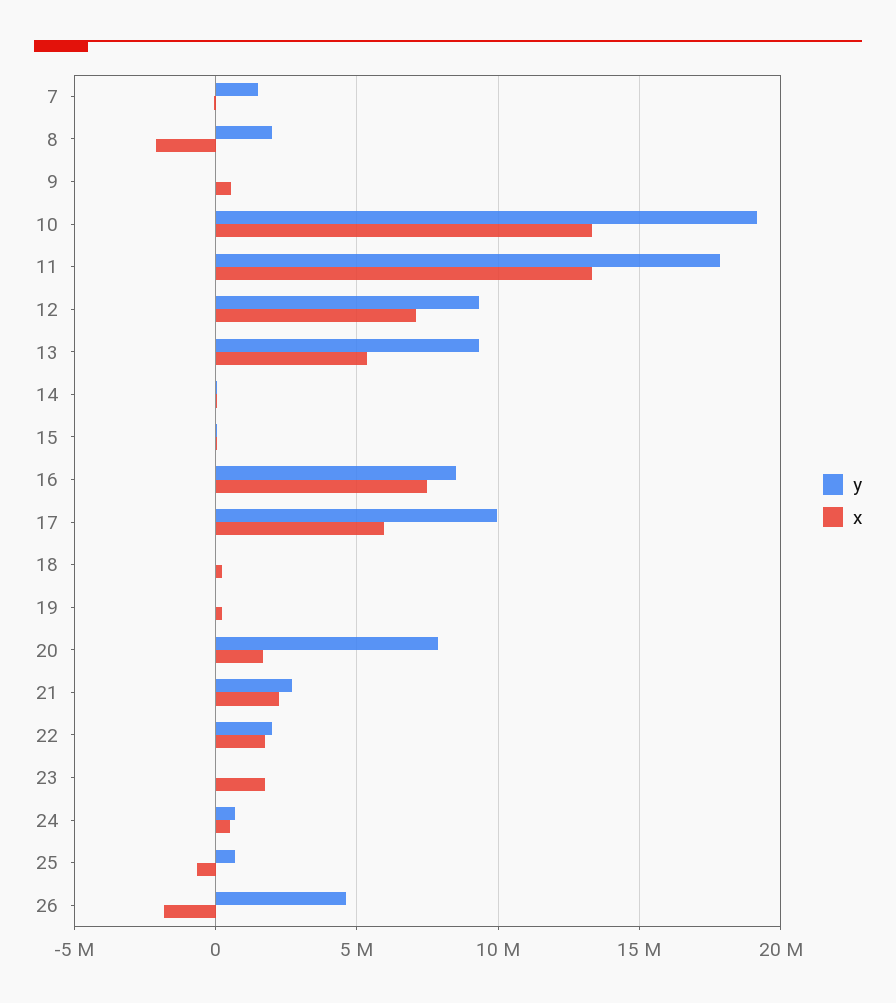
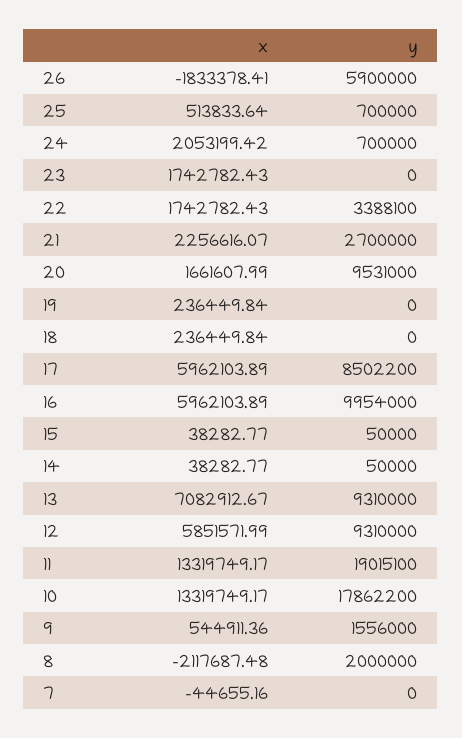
  {
    "y": {
-     "7": 1500000,
+     "7": 0,
      "8": 2000000,
-     "9": 0,
+     "9": 1556000,
-     "10": 19000000,
+     "10": 17862200,
-     "11": 18000000,
+     "11": 19015100,
      "12": 9310000,
      "13": 9310000,
      "14": 50000,
      "15": 50000,
-     "16": 8500000,
+     "16": 9954000,
-     "17": 10000000,
+     "17": 8502200,
      "18": 0,
      "19": 0,
-     "20": 8000000,
+     "20": 9531000,
      "21": 2700000,
-     "22": 2000000,
+     "22": 3388100,
      "23": 0,
      "24": 700000,
      "25": 700000,
-     "26": 4500000
+     "26": 5900000
    },
    "x": {
      "7": -44655.16,
      "8": -2117687.48,
      "9": 544911.36,
      "10": 13319749.17,
      "11": 13319749.17,
-     "12": 7000000,
+     "12": 5851571.99,
-     "13": 5500000,
+     "13": 7082912.67,
      "14": 38282.77,
      "15": 38282.77,
-     "16": 7500000,
+     "16": 5962103.89,
      "17": 5962103.89,
      "18": 236449.84,
      "19": 236449.84,
      "20": 1661607.99,
      "21": 2256616.07,
      "22": 1742782.43,
      "23": 1742782.43,
-     "24": 500000,
+     "24": 2053199.42,
-     "25": -500000,
+     "25": 513833.64,
      "26": -1833378.41
    }
  }

